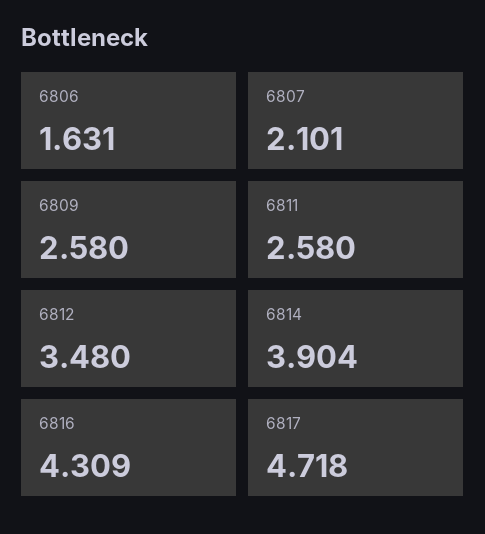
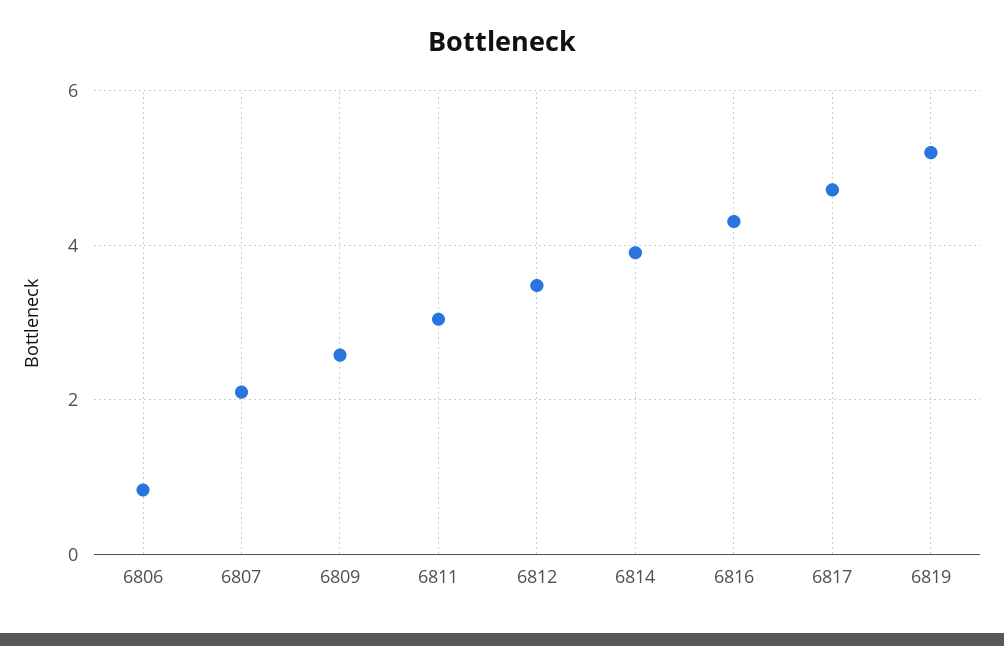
  {
-   "6806": 1.631,
+   "6806": 0.8,
    "6807": 2.101,
    "6809": 2.58,
-   "6811": 2.58,
+   "6811": 3,
    "6812": 3.48,
    "6814": 3.904,
    "6816": 4.309,
-   "6817": 4.718
+   "6817": 4.718,
+   "6819": 5.2
  }

